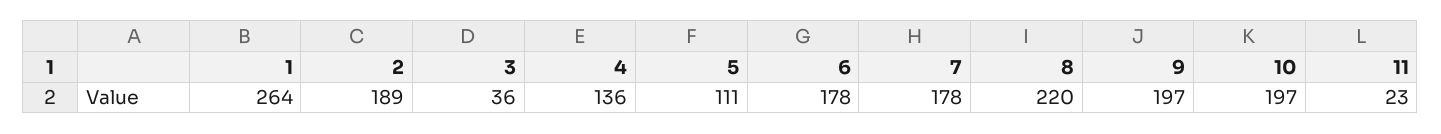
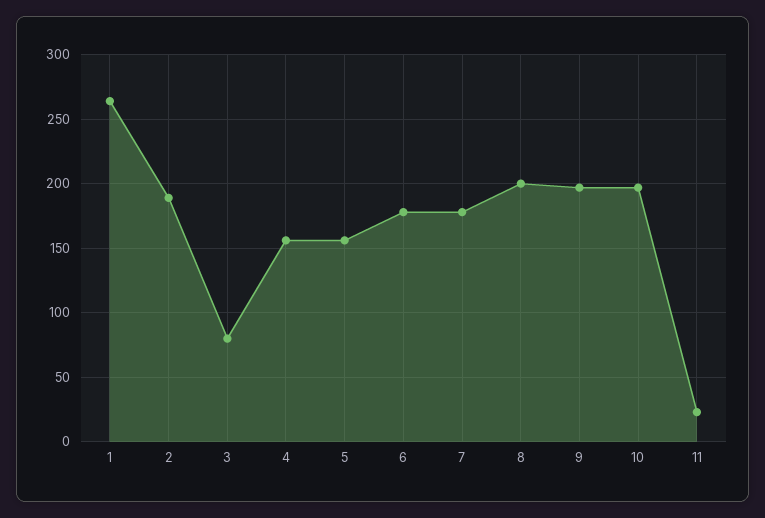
  {
    "1": 264,
    "2": 189,
-   "3": 36,
+   "3": 80,
-   "4": 136,
+   "4": 155,
-   "5": 111,
+   "5": 155,
    "6": 178,
    "7": 178,
-   "8": 220,
+   "8": 200,
    "9": 197,
    "10": 197,
    "11": 23
  }

